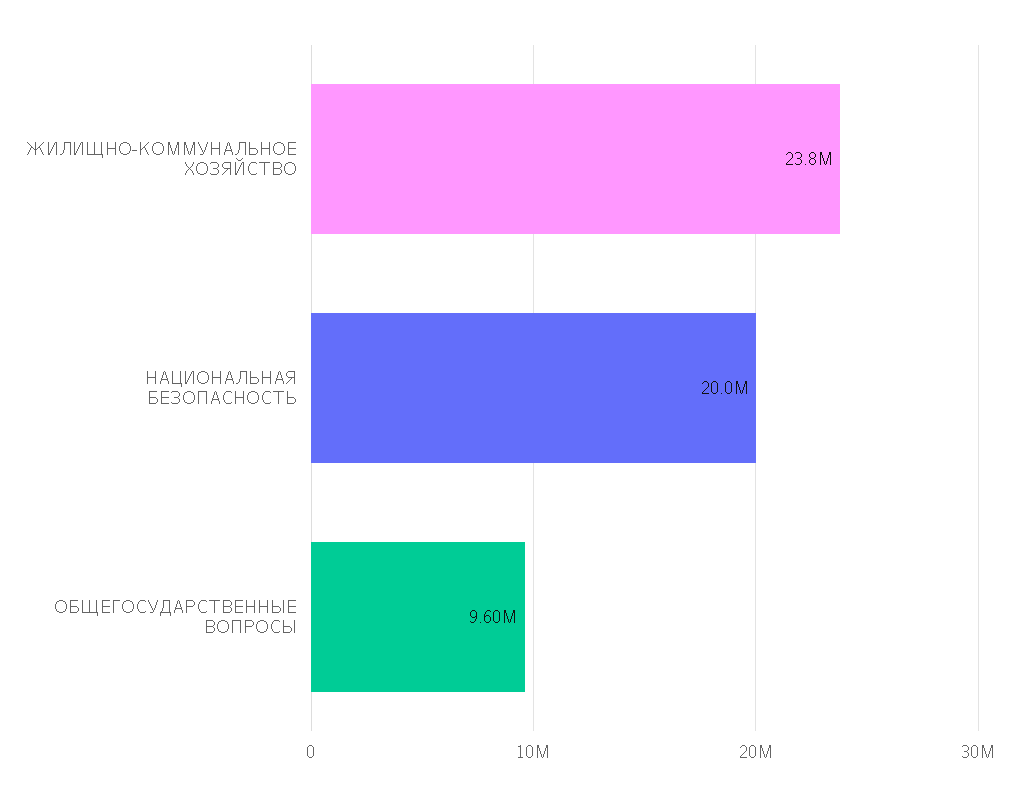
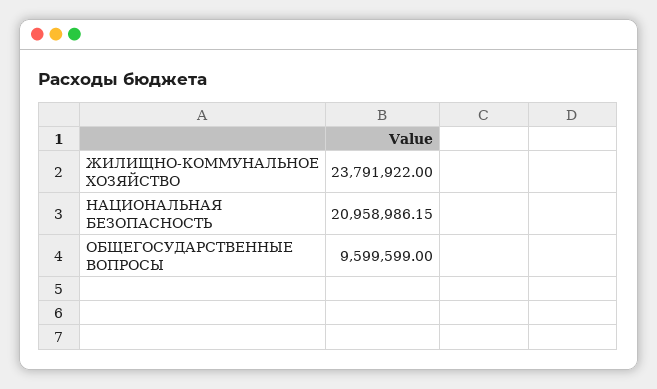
  {
    "ЖИЛИЩНО-КОММУНАЛЬНОЕ ХОЗЯЙСТВО": 23791922,
-   "НАЦИОНАЛЬНАЯ БЕЗОПАСНОСТЬ": 20000000,
+   "НАЦИОНАЛЬНАЯ БЕЗОПАСНОСТЬ": 20958986.15,
    "ОБЩЕГОСУДАРСТВЕННЫЕ ВОПРОСЫ": 9599599
  }

